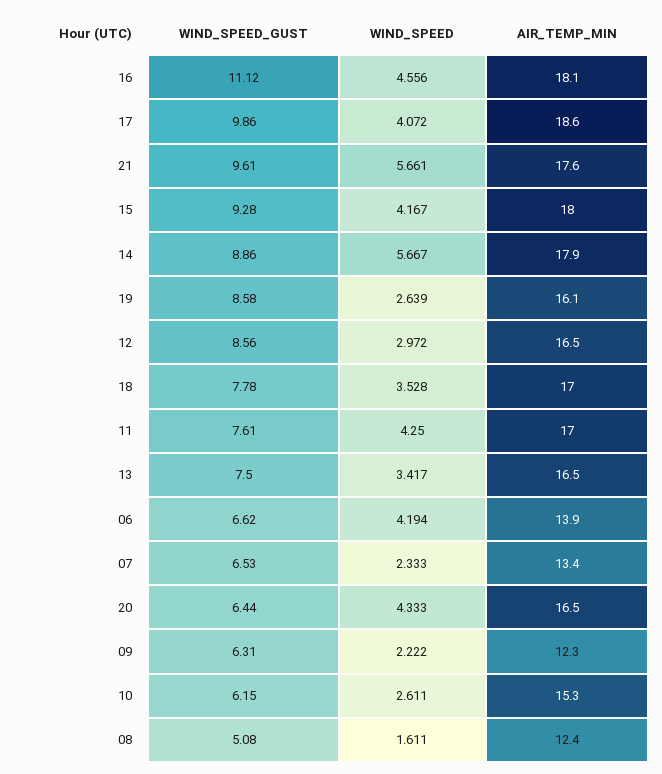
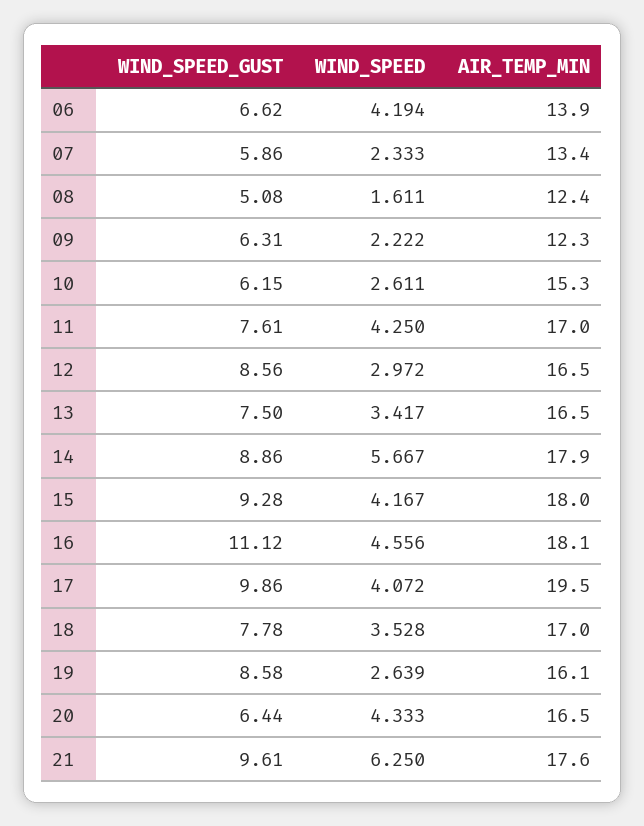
  {
    "WIND_SPEED_GUST": {
      "16": 11.12,
      "17": 9.86,
      "21": 9.61,
      "15": 9.28,
      "14": 8.86,
      "19": 8.58,
      "12": 8.56,
      "18": 7.78,
      "11": 7.61,
      "13": 7.5,
      "06": 6.62,
-     "07": 6.53,
+     "07": 5.86,
      "20": 6.44,
      "09": 6.31,
      "10": 6.15,
      "08": 5.08
    },
    "WIND_SPEED": {
      "16": 4.556,
      "17": 4.072,
-     "21": 5.661,
+     "21": 6.25,
      "15": 4.167,
      "14": 5.667,
      "19": 2.639,
      "12": 2.972,
      "18": 3.528,
      "11": 4.25,
      "13": 3.417,
      "06": 4.194,
      "07": 2.333,
      "20": 4.333,
      "09": 2.222,
      "10": 2.611,
      "08": 1.611
    },
    "AIR_TEMP_MIN": {
      "16": 18.1,
-     "17": 18.6,
+     "17": 19.5,
      "21": 17.6,
      "15": 18,
      "14": 17.9,
      "19": 16.1,
      "12": 16.5,
      "18": 17,
      "11": 17,
      "13": 16.5,
      "06": 13.9,
      "07": 13.4,
      "20": 16.5,
      "09": 12.3,
      "10": 15.3,
      "08": 12.4
    }
  }

